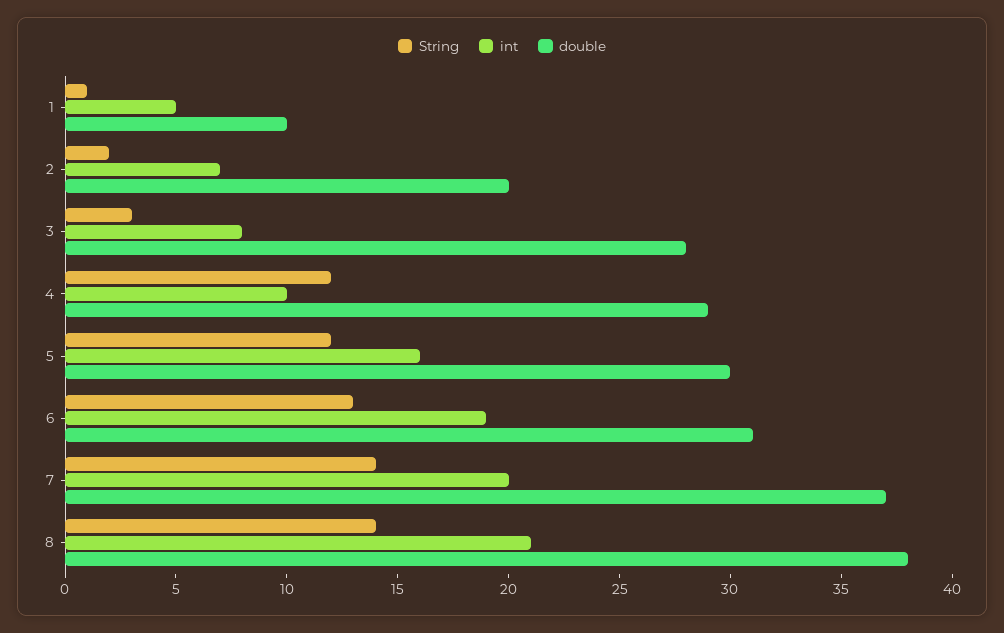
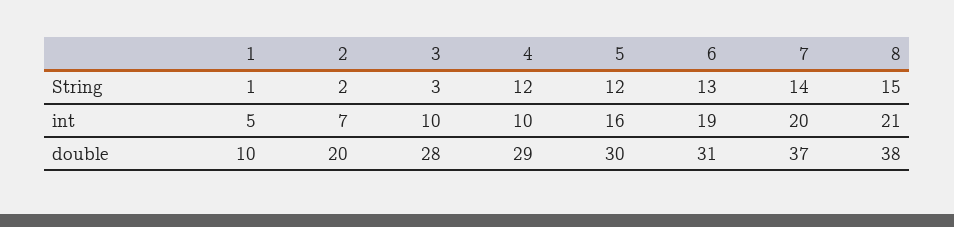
  {
    "String": {
      "1": 1,
      "2": 2,
      "3": 3,
      "4": 12,
      "5": 12,
      "6": 13,
      "7": 14,
-     "8": 14
+     "8": 15
    },
    "int": {
      "1": 5,
      "2": 7,
-     "3": 8,
+     "3": 10,
      "4": 10,
      "5": 16,
      "6": 19,
      "7": 20,
      "8": 21
    },
    "double": {
      "1": 10,
      "2": 20,
      "3": 28,
      "4": 29,
      "5": 30,
      "6": 31,
      "7": 37,
      "8": 38
    }
  }

